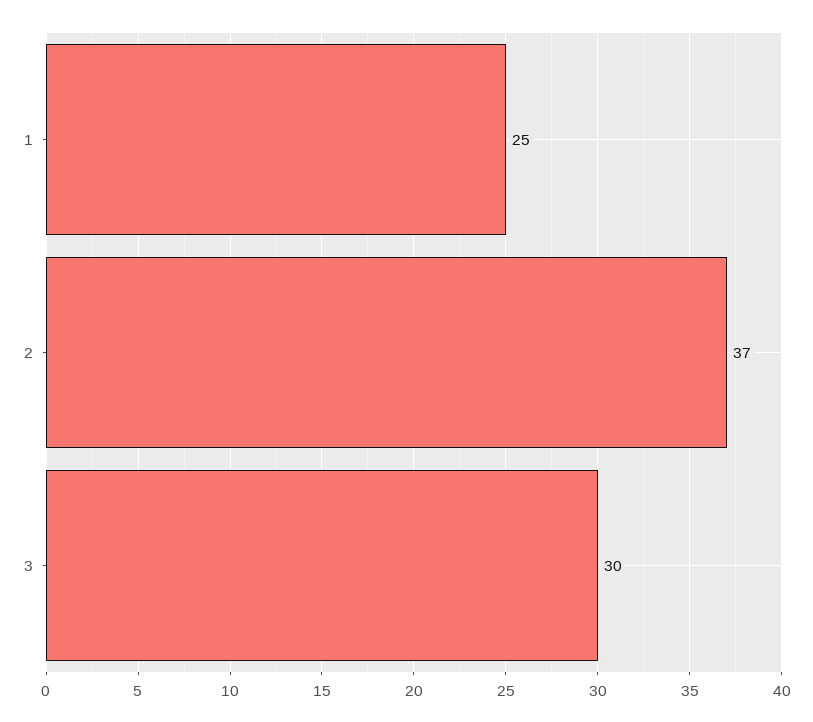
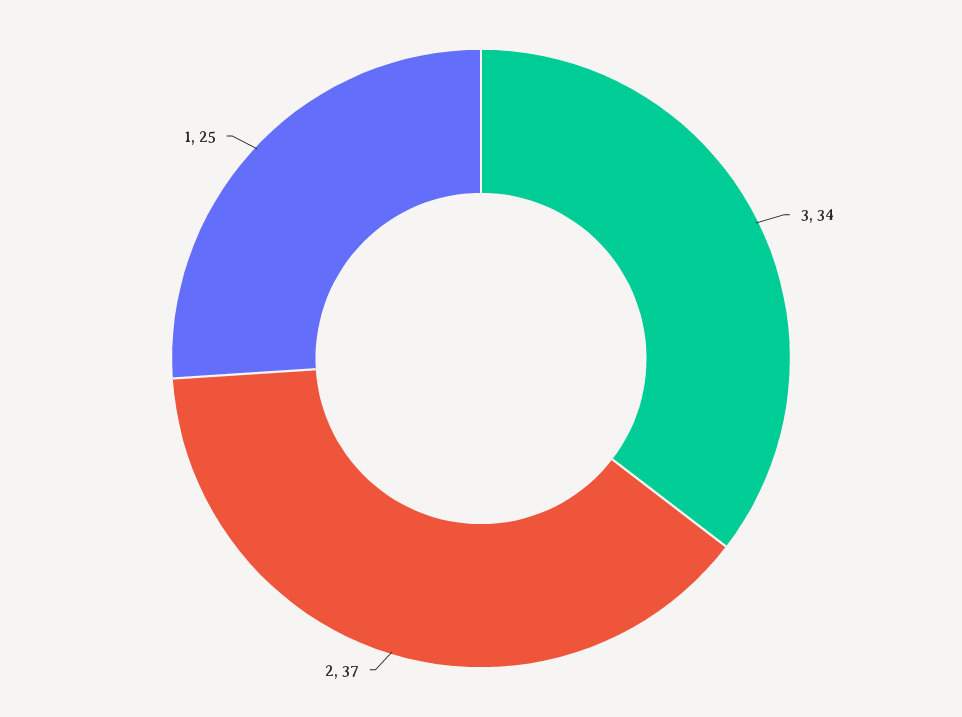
  {
    "1": 25,
    "2": 37,
-   "3": 30
+   "3": 34
  }

